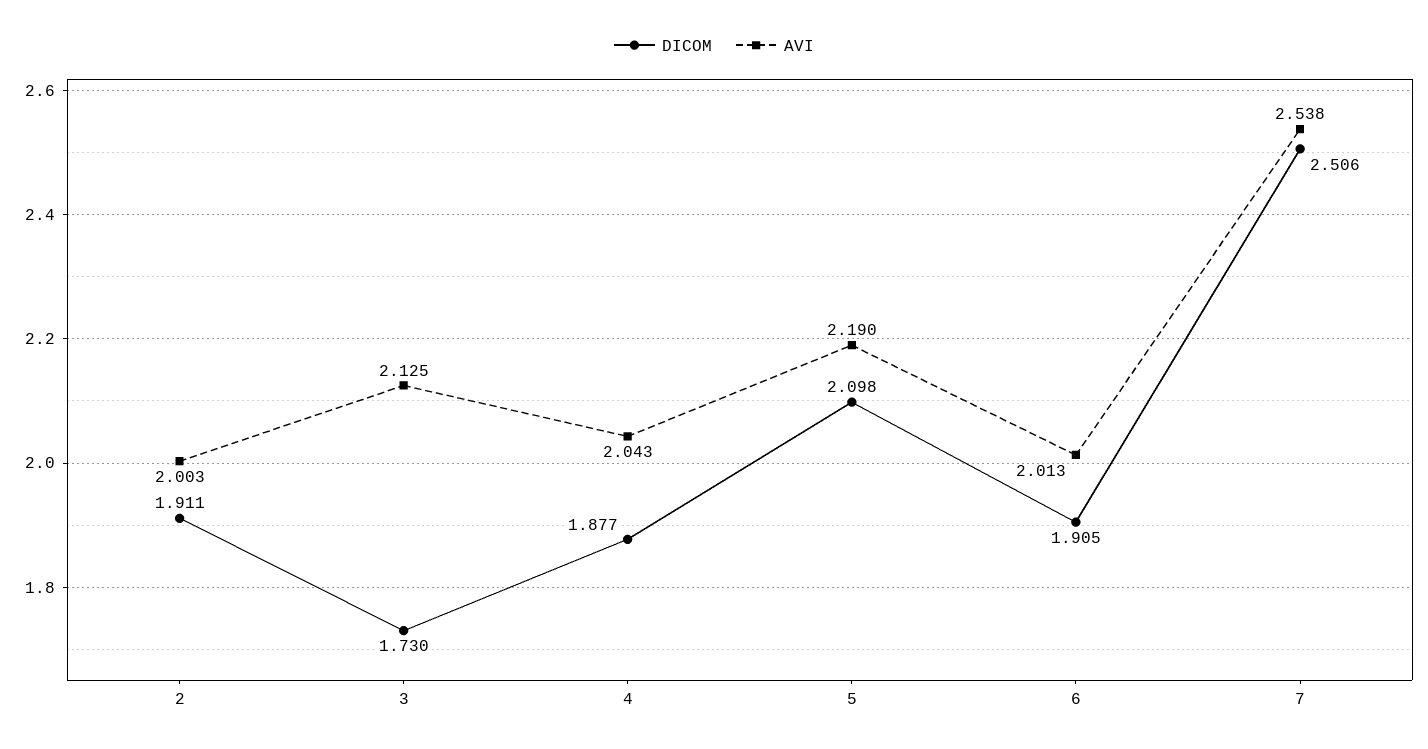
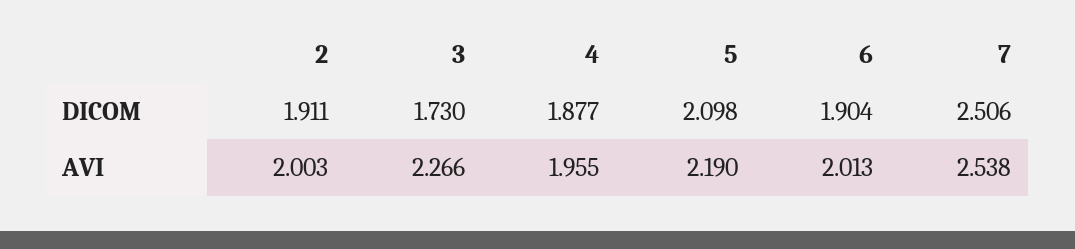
  {
    "DICOM": {
      "2": 1.911,
      "3": 1.73,
      "4": 1.877,
      "5": 2.098,
-     "6": 1.905,
+     "6": 1.904,
      "7": 2.506
    },
    "AVI": {
      "2": 2.003,
-     "3": 2.125,
+     "3": 2.266,
-     "4": 2.043,
+     "4": 1.955,
      "5": 2.19,
      "6": 2.013,
      "7": 2.538
    }
  }

